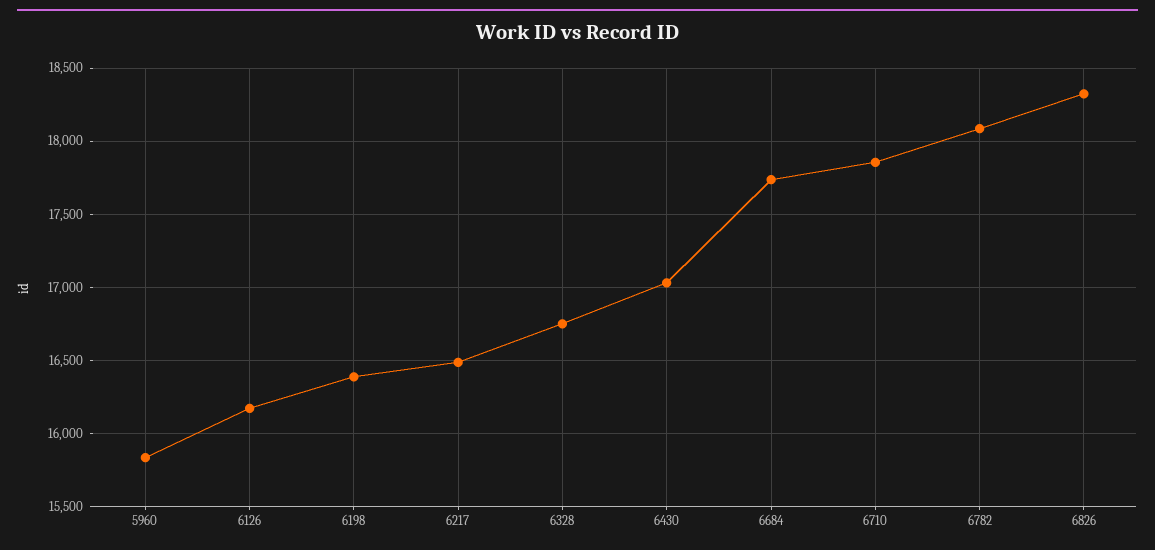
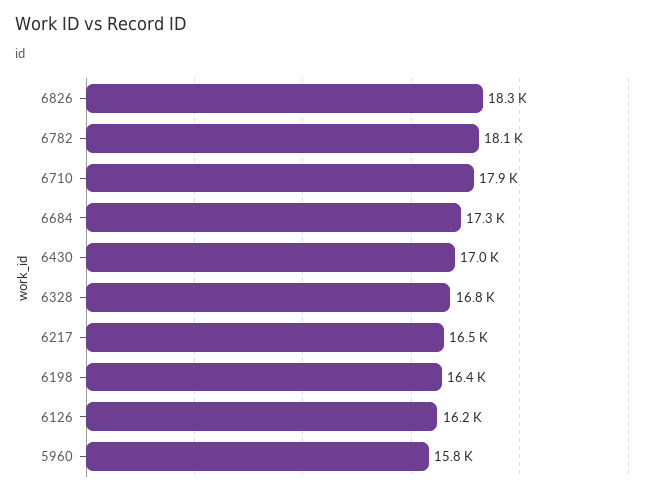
  {
    "5960": 15800,
    "6126": 16200,
    "6198": 16400,
    "6217": 16500,
    "6328": 16800,
    "6430": 17000,
-   "6684": 17750,
+   "6684": 17300,
    "6710": 17900,
    "6782": 18100,
    "6826": 18300
  }

